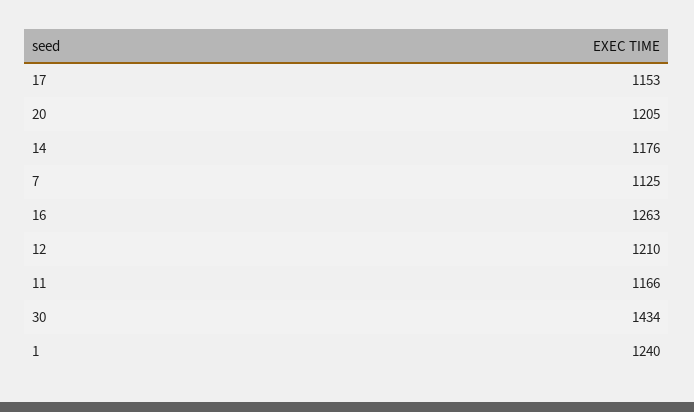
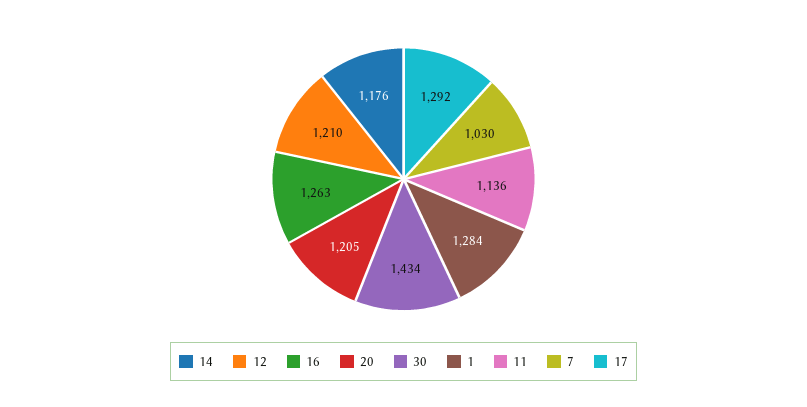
  {
-   "17": 1153,
+   "17": 1292,
    "20": 1205,
    "14": 1176,
-   "7": 1125,
+   "7": 1030,
    "16": 1263,
    "12": 1210,
-   "11": 1166,
+   "11": 1136,
    "30": 1434,
-   "1": 1240
+   "1": 1284
  }

